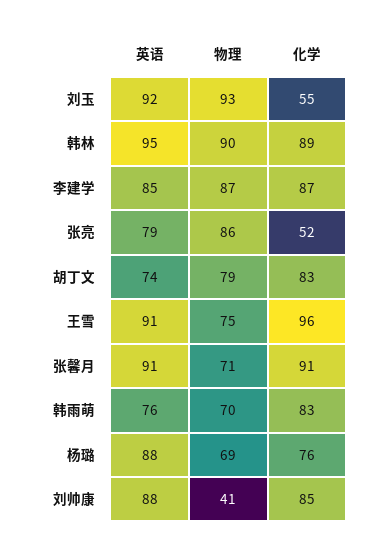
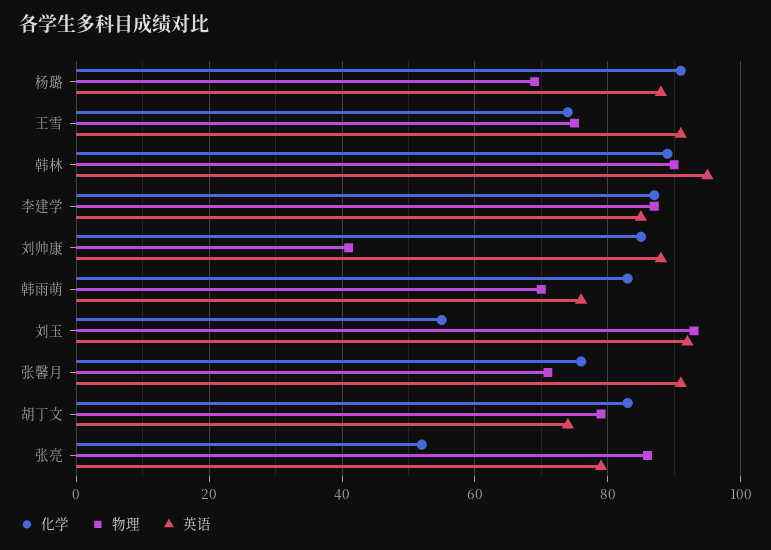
  {
    "英语": {
      "刘玉": 92,
      "韩林": 95,
      "李建学": 85,
      "张亮": 79,
      "胡丁文": 74,
      "王雪": 91,
      "张馨月": 91,
      "韩雨萌": 76,
      "杨璐": 88,
      "刘帅康": 88
    },
    "物理": {
      "刘玉": 93,
      "韩林": 90,
      "李建学": 87,
      "张亮": 86,
      "胡丁文": 79,
      "王雪": 75,
      "张馨月": 71,
      "韩雨萌": 70,
      "杨璐": 69,
      "刘帅康": 41
    },
    "化学": {
      "刘玉": 55,
      "韩林": 89,
      "李建学": 87,
      "张亮": 52,
      "胡丁文": 83,
-     "王雪": 96,
+     "王雪": 75,
-     "张馨月": 91,
+     "张馨月": 75,
      "韩雨萌": 83,
-     "杨璐": 76,
+     "杨璐": 90,
      "刘帅康": 85
    }
  }

